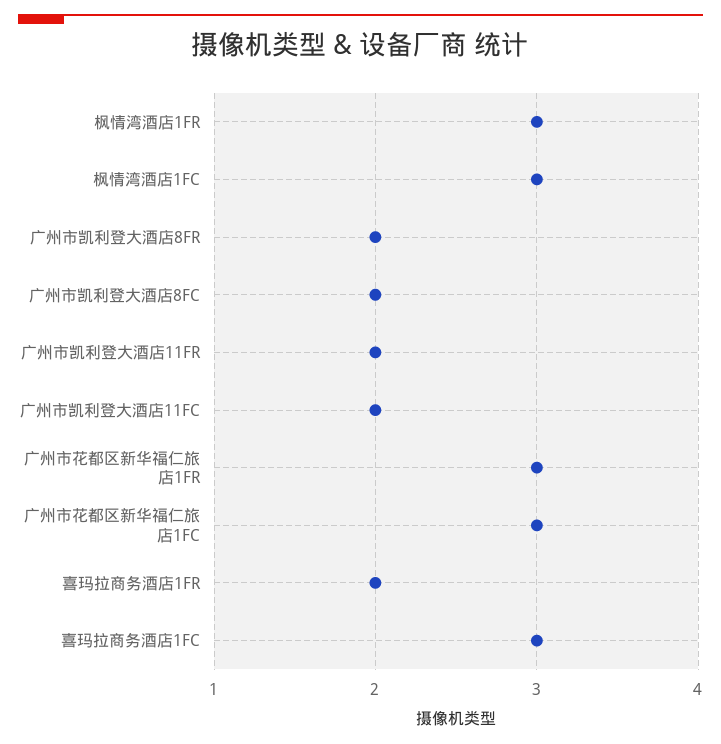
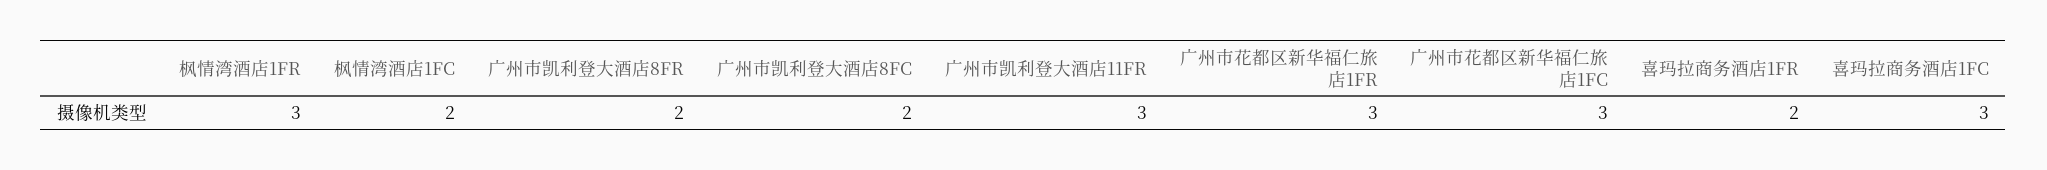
  {
    "枫情湾酒店1FR": 3,
-   "枫情湾酒店1FC": 3,
+   "枫情湾酒店1FC": 2,
    "广州市凯利登大酒店8FR": 2,
    "广州市凯利登大酒店8FC": 2,
-   "广州市凯利登大酒店11FR": 2,
+   "广州市凯利登大酒店11FR": 3,
-   "广州市凯利登大酒店11FC": 2,
    "广州市花都区新华福仁旅店1FR": 3,
    "广州市花都区新华福仁旅店1FC": 3,
    "喜玛拉商务酒店1FR": 2,
    "喜玛拉商务酒店1FC": 3
  }

